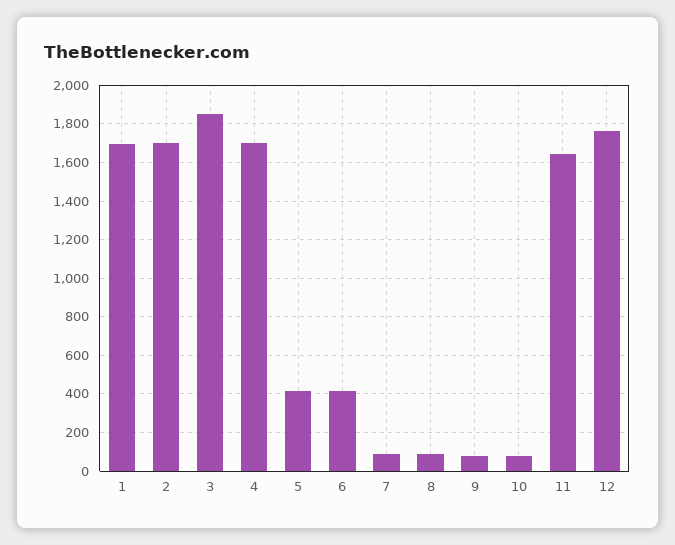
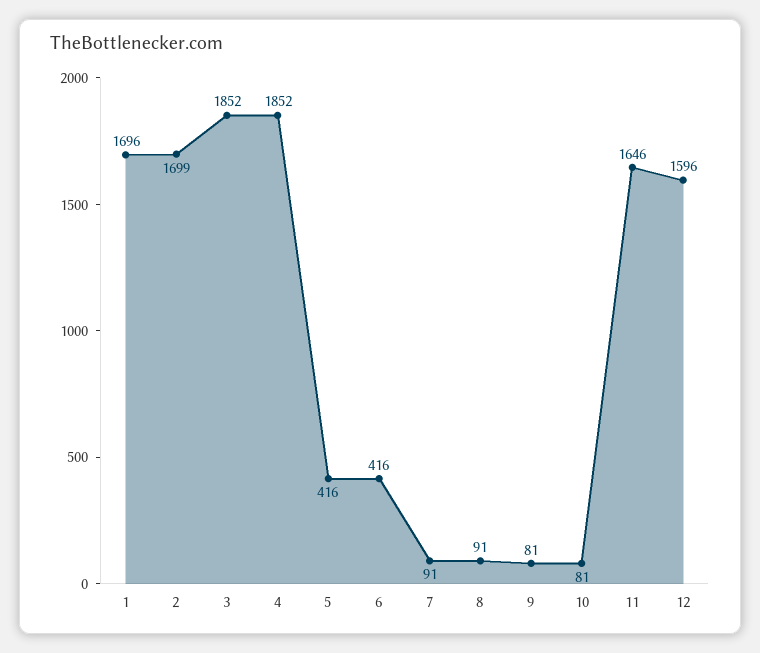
  {
    "1": 1696,
    "2": 1699,
    "3": 1852,
-   "4": 1700,
+   "4": 1852,
    "5": 416,
    "6": 416,
    "7": 91,
    "8": 91,
    "9": 81,
    "10": 81,
    "11": 1646,
-   "12": 1750
+   "12": 1596
  }

